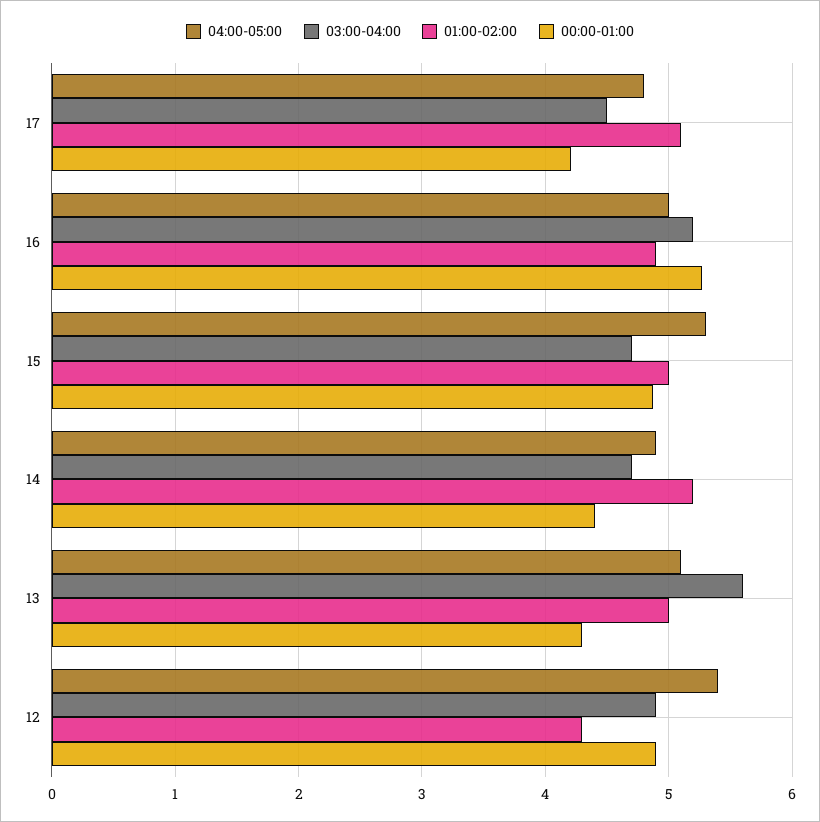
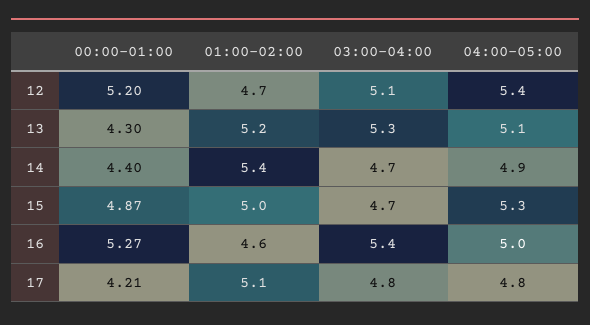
  {
    "04:00-05:00": {
      "17": 4.8,
      "16": 5,
      "15": 5.3,
      "14": 4.9,
      "13": 5.1,
      "12": 5.4
    },
    "03:00-04:00": {
-     "17": 4.5,
+     "17": 4.8,
-     "16": 5.2,
+     "16": 5.4,
      "15": 4.7,
      "14": 4.7,
-     "13": 5.6,
+     "13": 5.3,
-     "12": 4.9
+     "12": 5.1
    },
    "01:00-02:00": {
      "17": 5.1,
-     "16": 4.9,
+     "16": 4.6,
      "15": 5,
-     "14": 5.2,
+     "14": 5.4,
-     "13": 5,
+     "13": 5.2,
-     "12": 4.3
+     "12": 4.7
    },
    "00:00-01:00": {
      "17": 4.21,
      "16": 5.27,
      "15": 4.87,
      "14": 4.4,
      "13": 4.3,
-     "12": 4.9
+     "12": 5.2
    }
  }

